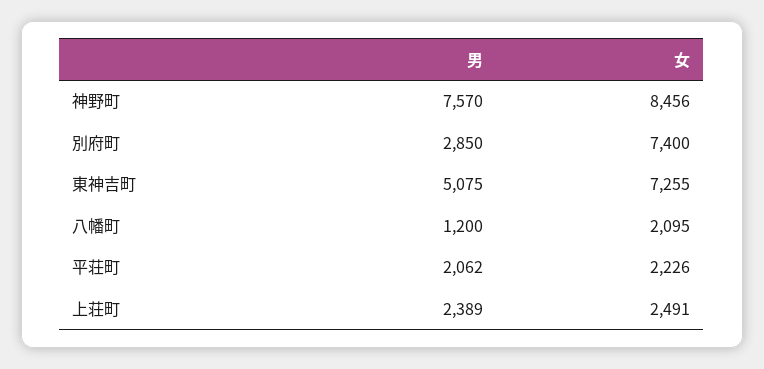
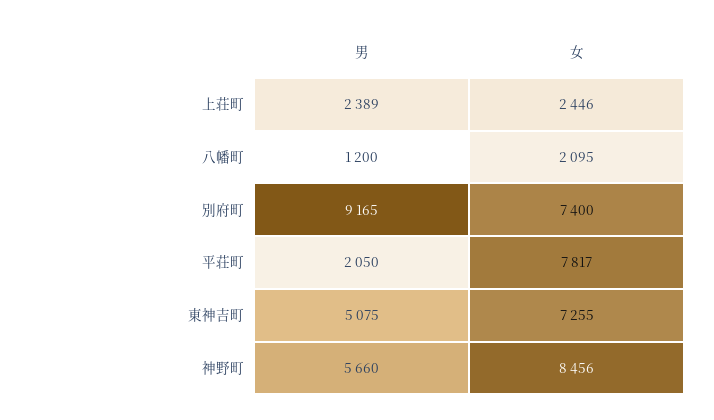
  {
    "男": {
-     "神野町": 7570,
+     "神野町": 5660,
-     "別府町": 2850,
+     "別府町": 9165,
      "東神吉町": 5075,
      "八幡町": 1200,
-     "平荘町": 2062,
+     "平荘町": 2050,
      "上荘町": 2389
    },
    "女": {
      "神野町": 8456,
      "別府町": 7400,
      "東神吉町": 7255,
      "八幡町": 2095,
-     "平荘町": 2226,
+     "平荘町": 7817,
-     "上荘町": 2491
+     "上荘町": 2446
    }
  }

